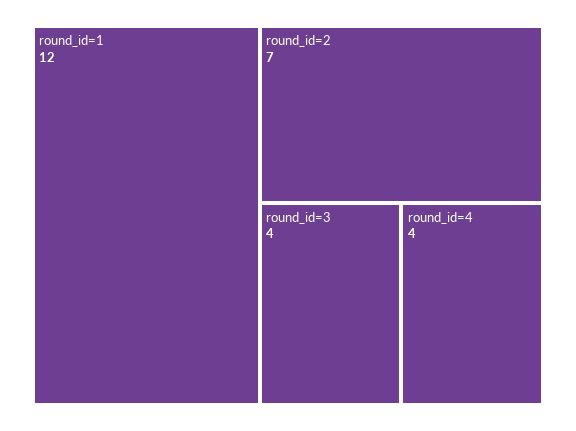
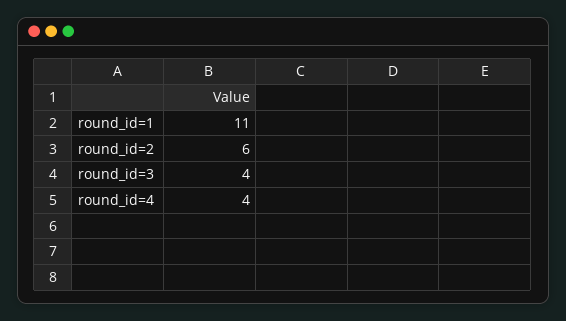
  {
-   "round_id=1": 12,
+   "round_id=1": 11,
-   "round_id=2": 7,
+   "round_id=2": 6,
    "round_id=3": 4,
    "round_id=4": 4
  }

